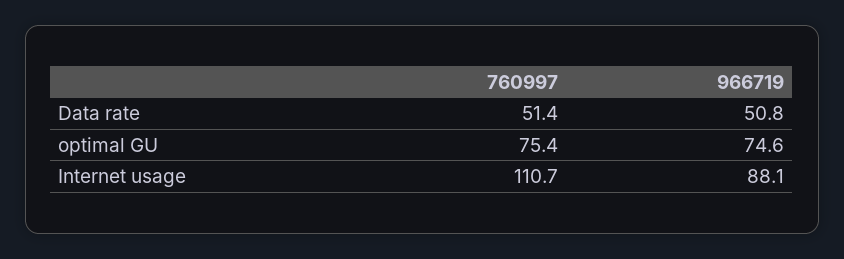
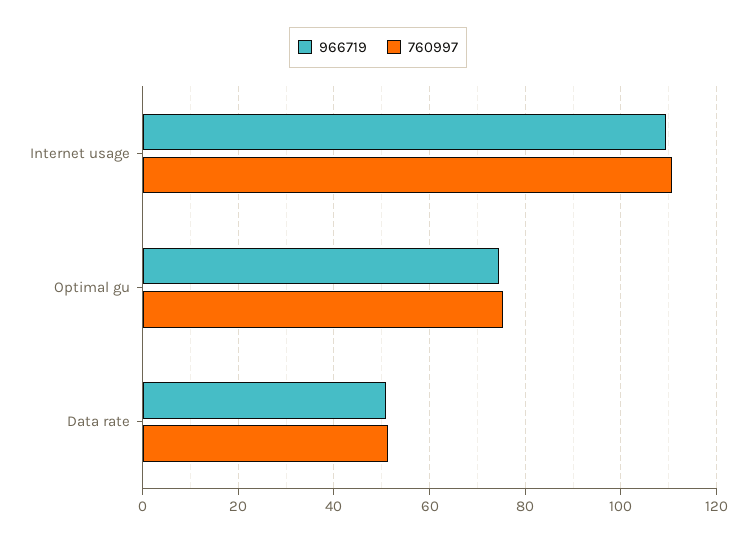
  {
    "760997": {
      "Data rate": 51.4,
      "optimal GU": 75.4,
      "Internet usage": 110.7
    },
    "966719": {
      "Data rate": 50.8,
      "optimal GU": 74.6,
-     "Internet usage": 88.1
+     "Internet usage": 110
    }
  }

